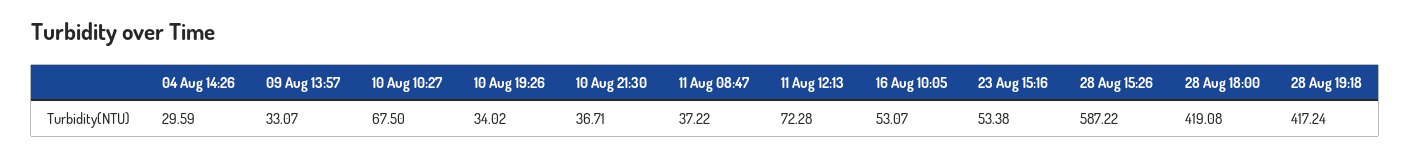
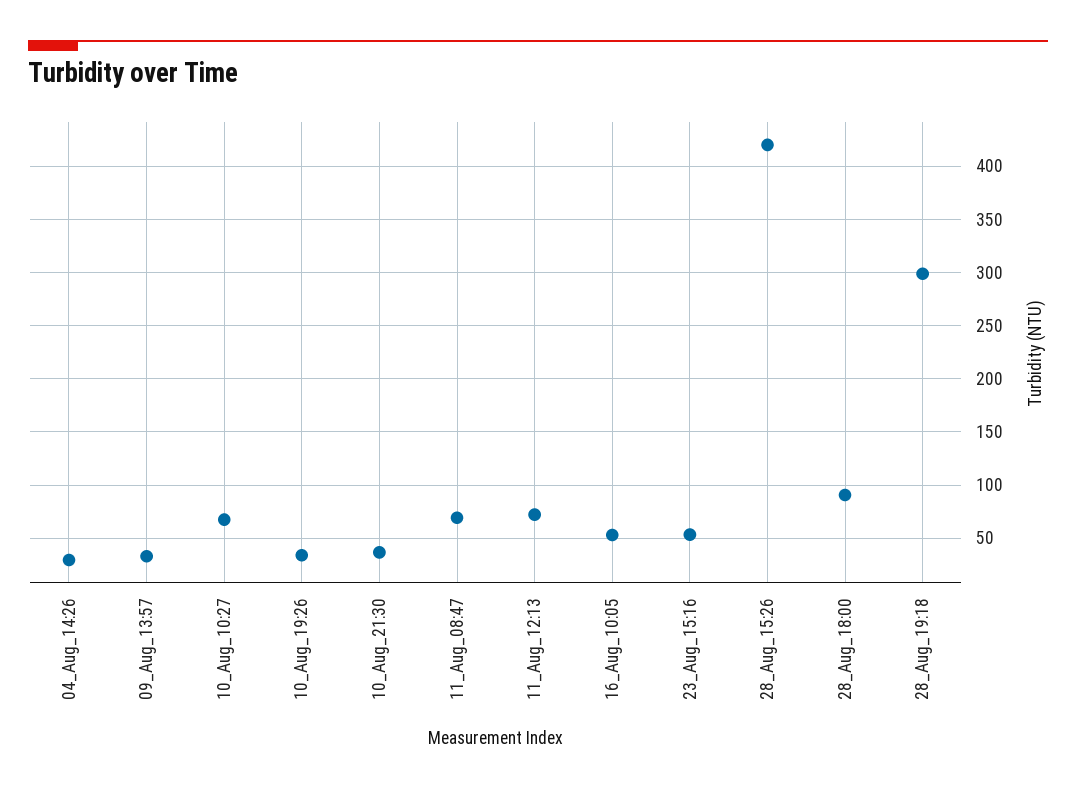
  {
    "04 Aug 14:26": 29.59,
    "09 Aug 13:57": 33.07,
    "10 Aug 10:27": 67.5,
    "10 Aug 19:26": 34.02,
    "10 Aug 21:30": 36.71,
-   "11 Aug 08:47": 37.22,
+   "11 Aug 08:47": 70,
    "11 Aug 12:13": 72.28,
    "16 Aug 10:05": 53.07,
    "23 Aug 15:16": 53.38,
-   "28 Aug 15:26": 587.22,
+   "28 Aug 15:26": 420,
-   "28 Aug 18:00": 419.08,
+   "28 Aug 18:00": 90,
-   "28 Aug 19:18": 417.24
+   "28 Aug 19:18": 300
  }

